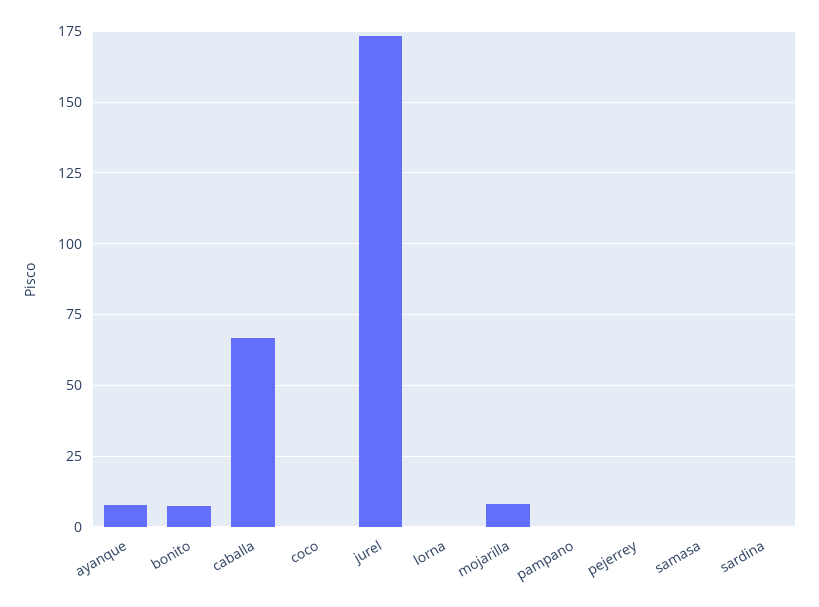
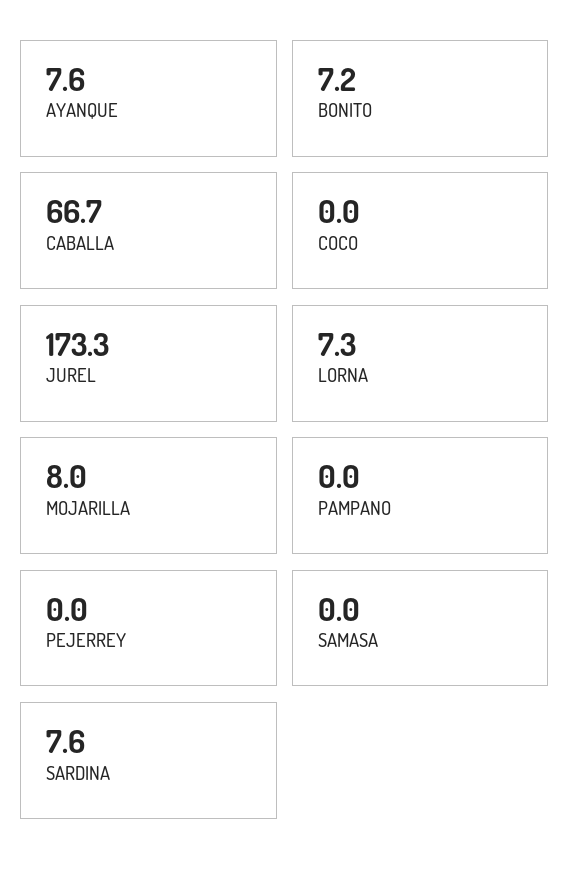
  {
    "ayanque": 7.6,
    "bonito": 7.2,
    "caballa": 66.7,
    "coco": 0,
    "jurel": 173.3,
-   "lorna": 0,
+   "lorna": 7.3,
    "mojarilla": 8,
    "pampano": 0,
    "pejerrey": 0,
    "samasa": 0,
-   "sardina": 0
+   "sardina": 7.6
  }

